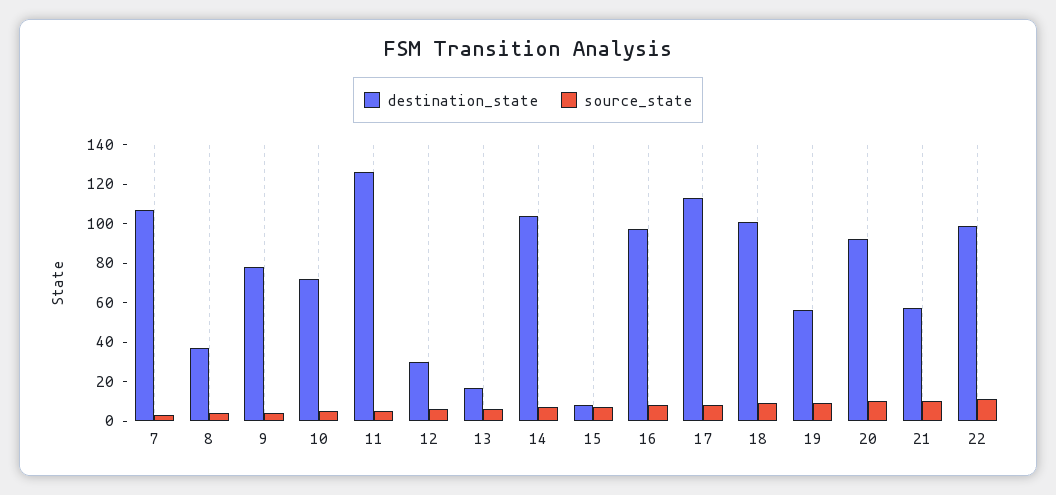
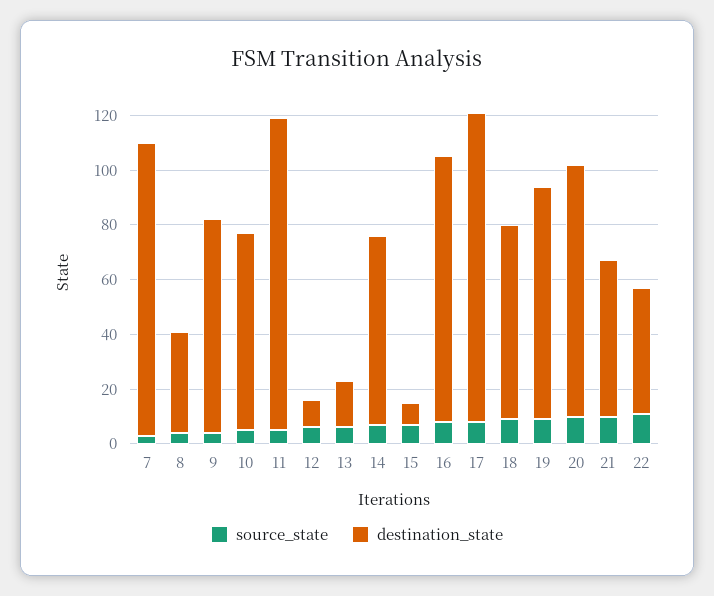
  {
    "destination_state": {
      "7": 105,
      "8": 35,
      "9": 80,
      "10": 70,
-     "11": 125,
+     "11": 115,
-     "12": 30,
+     "12": 10,
      "13": 15,
-     "14": 105,
+     "14": 70,
      "15": 10,
      "16": 95,
      "17": 115,
-     "18": 100,
+     "18": 70,
-     "19": 55,
+     "19": 85,
      "20": 90,
      "21": 55,
-     "22": 100
+     "22": 45
    },
    "source_state": {
      "7": 5,
      "8": 5,
      "9": 5,
      "10": 5,
      "11": 5,
      "12": 5,
      "13": 5,
      "14": 5,
      "15": 5,
      "16": 10,
      "17": 10,
      "18": 10,
      "19": 10,
      "20": 10,
      "21": 10,
      "22": 10
    }
  }

